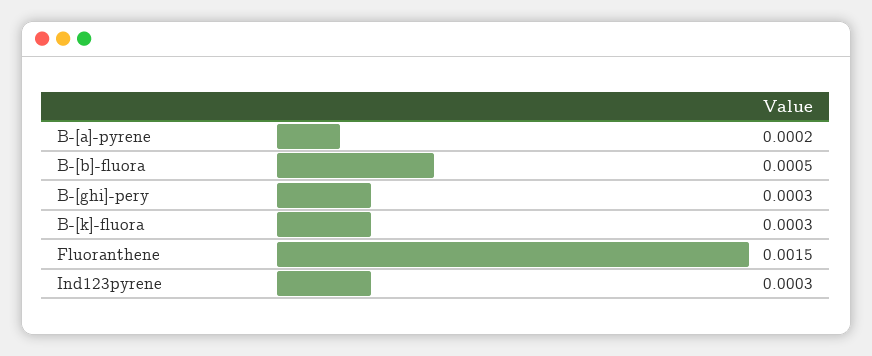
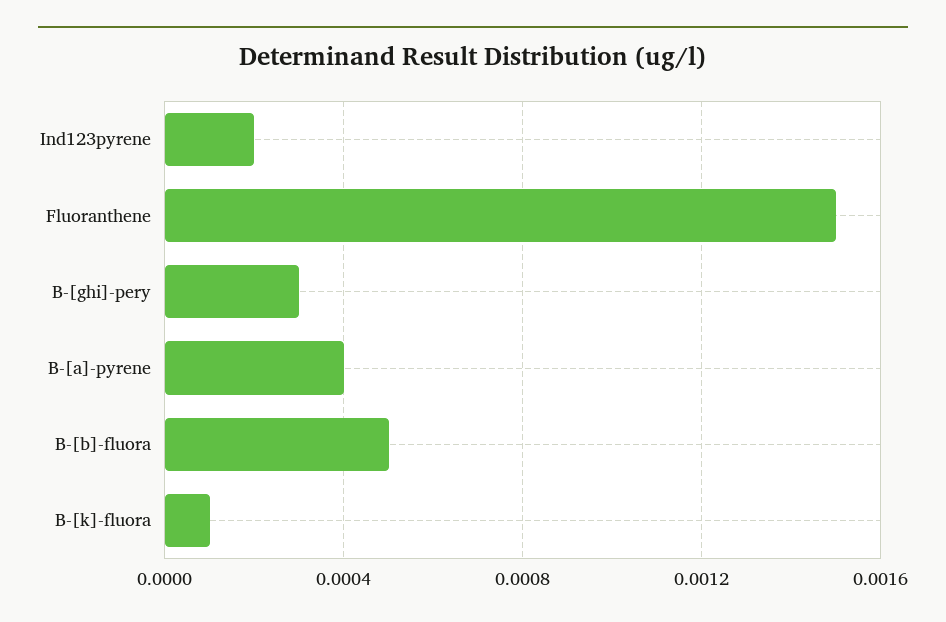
  {
-   "B-[a]-pyrene": 0.0002,
+   "B-[a]-pyrene": 0.0004,
    "B-[b]-fluora": 0.0005,
    "B-[ghi]-pery": 0.0003,
-   "B-[k]-fluora": 0.0003,
+   "B-[k]-fluora": 0.0001,
    "Fluoranthene": 0.0015,
-   "Ind123pyrene": 0.0003
+   "Ind123pyrene": 0.0002
  }

